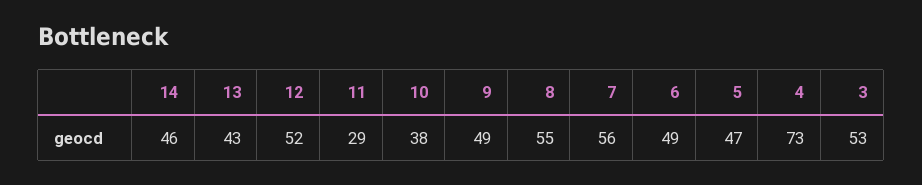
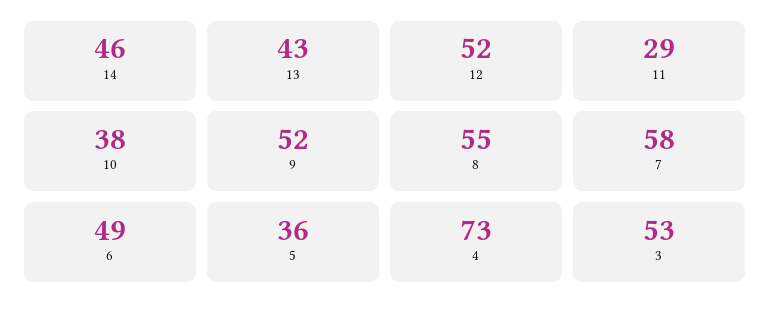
  {
    "14": 46,
    "13": 43,
    "12": 52,
    "11": 29,
    "10": 38,
-   "9": 49,
+   "9": 52,
    "8": 55,
-   "7": 56,
+   "7": 58,
    "6": 49,
-   "5": 47,
+   "5": 36,
    "4": 73,
    "3": 53
  }

